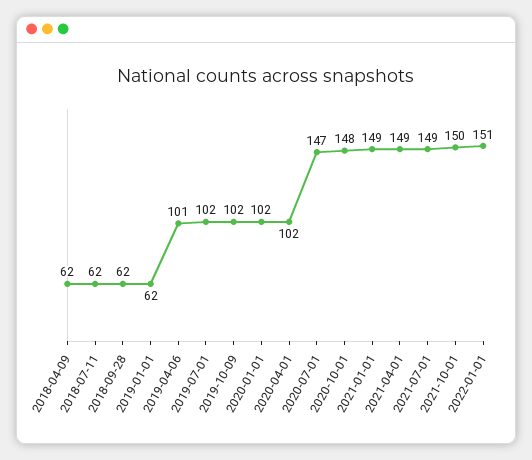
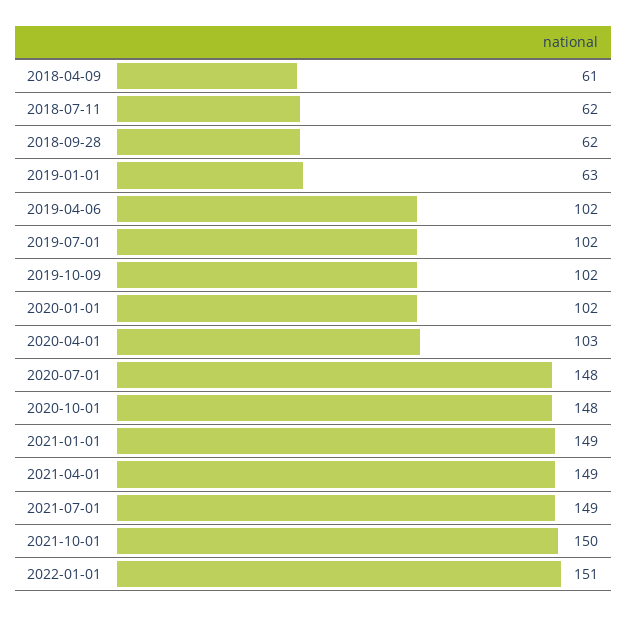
  {
-   "2018-04-09": 62,
+   "2018-04-09": 61,
    "2018-07-11": 62,
    "2018-09-28": 62,
-   "2019-01-01": 62,
+   "2019-01-01": 63,
-   "2019-04-06": 101,
+   "2019-04-06": 102,
    "2019-07-01": 102,
    "2019-10-09": 102,
    "2020-01-01": 102,
-   "2020-04-01": 102,
+   "2020-04-01": 103,
-   "2020-07-01": 147,
+   "2020-07-01": 148,
    "2020-10-01": 148,
    "2021-01-01": 149,
    "2021-04-01": 149,
    "2021-07-01": 149,
    "2021-10-01": 150,
    "2022-01-01": 151
  }

